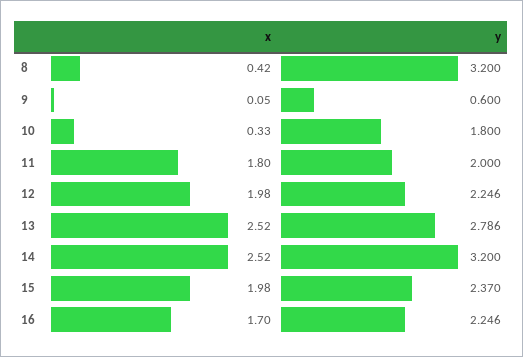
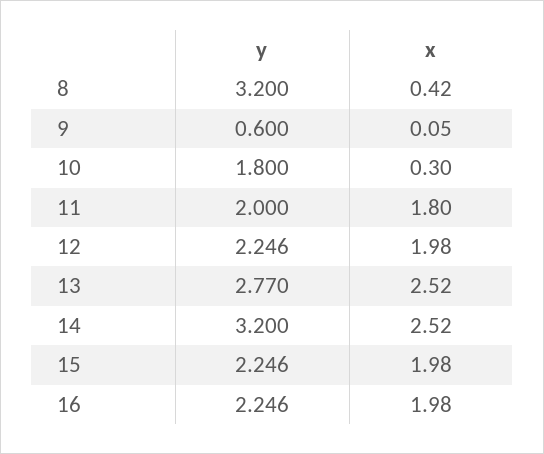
  {
    "x": {
      "8": 0.42,
      "9": 0.05,
-     "10": 0.33,
+     "10": 0.3,
      "11": 1.8,
      "12": 1.98,
      "13": 2.52,
      "14": 2.52,
      "15": 1.98,
-     "16": 1.7
+     "16": 1.98
    },
    "y": {
      "8": 3.2,
      "9": 0.6,
      "10": 1.8,
      "11": 2,
      "12": 2.246,
-     "13": 2.786,
+     "13": 2.77,
      "14": 3.2,
-     "15": 2.37,
+     "15": 2.246,
      "16": 2.246
    }
  }

